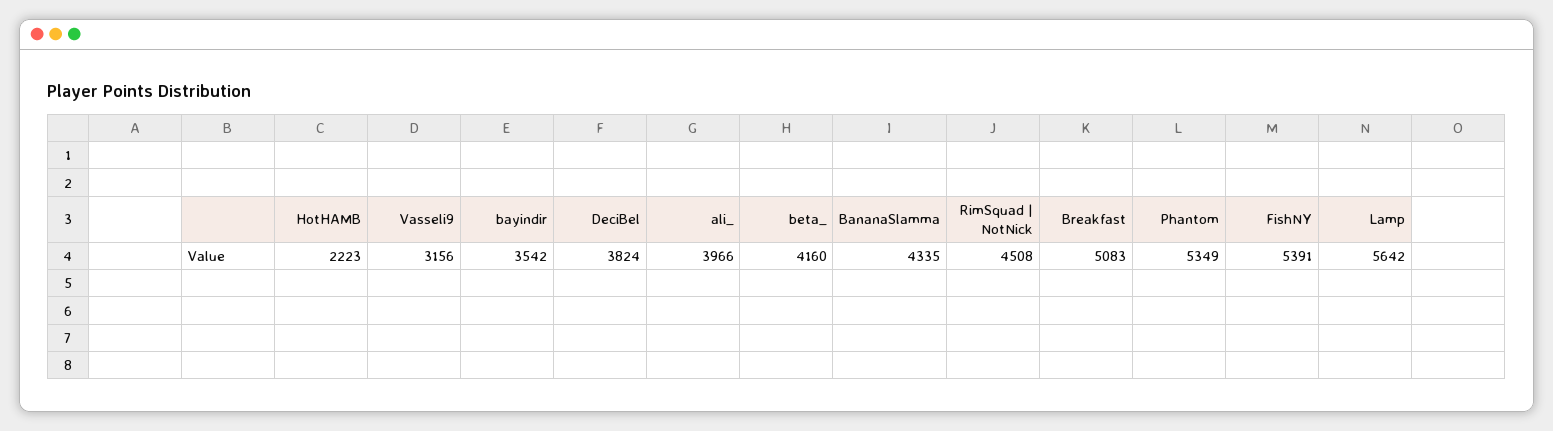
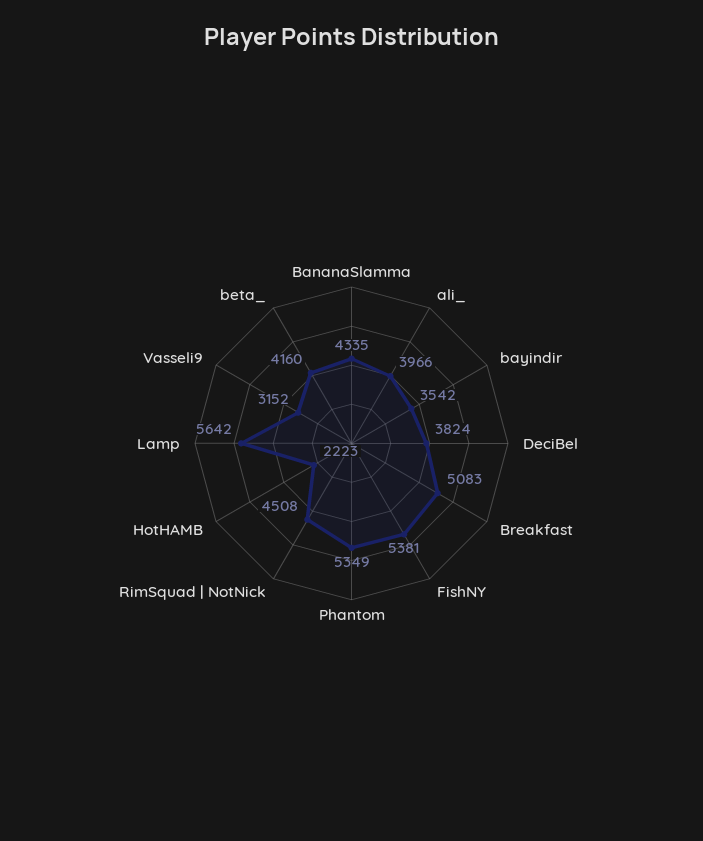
  {
    "HotHAMB": 2223,
-   "Vasseli9": 3156,
+   "Vasseli9": 3152,
    "bayindir": 3542,
    "DeciBel": 3824,
    "ali_": 3966,
    "beta_": 4160,
    "BananaSlamma": 4335,
    "RimSquad | NotNick": 4508,
    "Breakfast": 5083,
    "Phantom": 5349,
-   "FishNY": 5391,
+   "FishNY": 5381,
    "Lamp": 5642
  }

